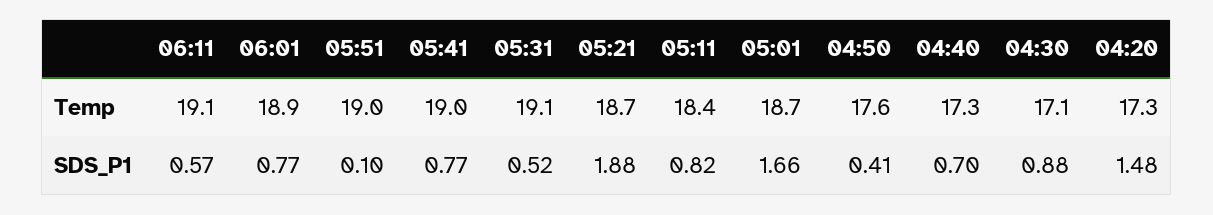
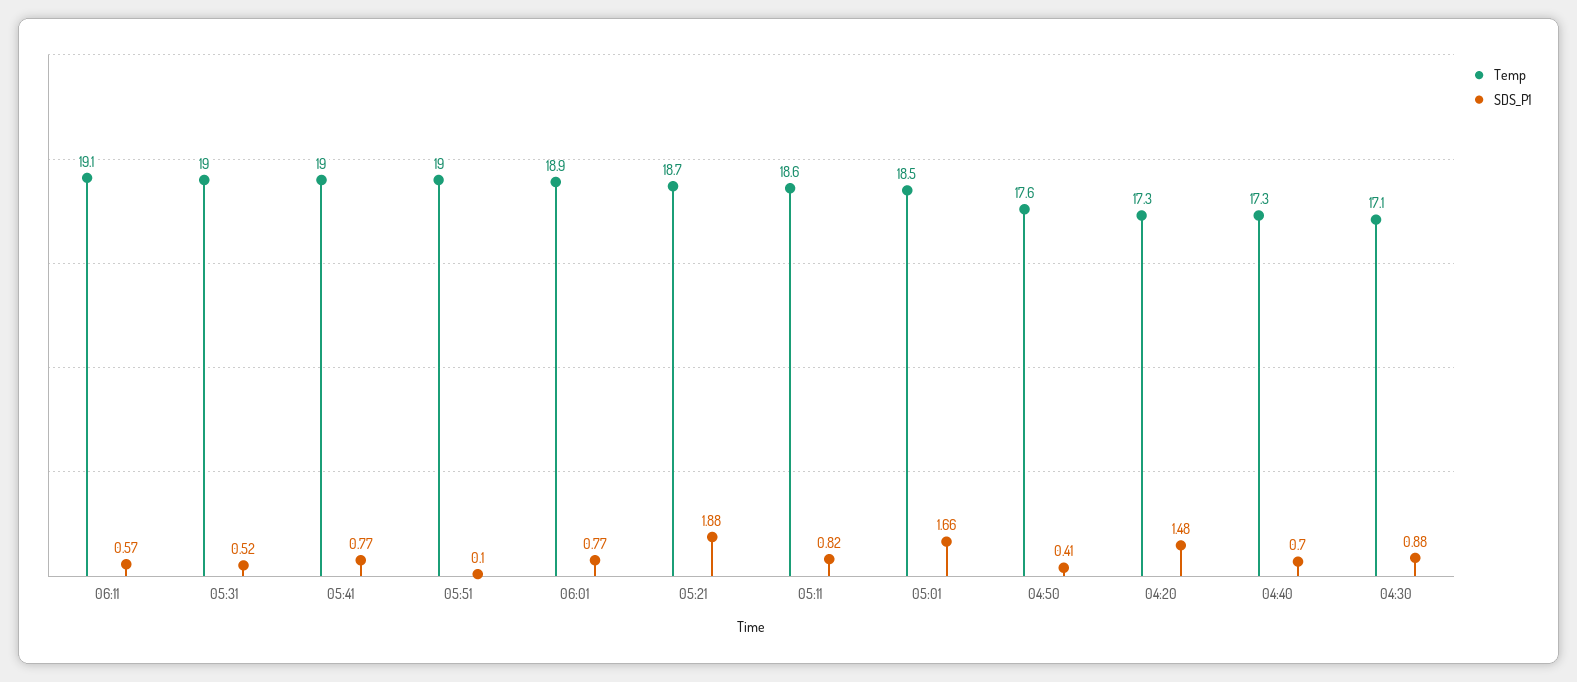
  {
    "Temp": {
      "06:11": 19.1,
      "06:01": 18.9,
      "05:51": 19,
      "05:41": 19,
-     "05:31": 19.1,
+     "05:31": 19,
      "05:21": 18.7,
-     "05:11": 18.4,
+     "05:11": 18.6,
-     "05:01": 18.7,
+     "05:01": 18.5,
      "04:50": 17.6,
      "04:40": 17.3,
      "04:30": 17.1,
      "04:20": 17.3
    },
    "SDS_P1": {
      "06:11": 0.57,
      "06:01": 0.77,
      "05:51": 0.1,
      "05:41": 0.77,
      "05:31": 0.52,
      "05:21": 1.88,
      "05:11": 0.82,
      "05:01": 1.66,
      "04:50": 0.41,
      "04:40": 0.7,
      "04:30": 0.88,
      "04:20": 1.48
    }
  }

